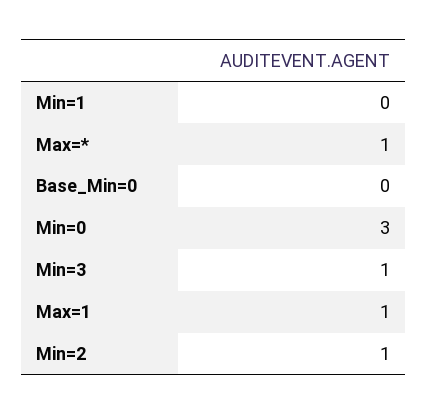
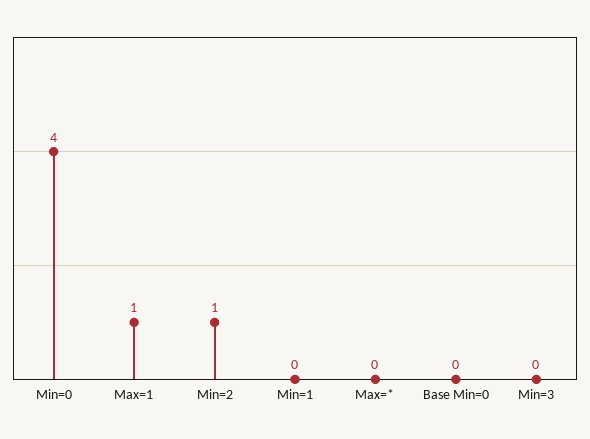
  {
    "Min=1": 0,
-   "Max=*": 1,
+   "Max=*": 0,
    "Base_Min=0": 0,
-   "Min=0": 3,
+   "Min=0": 4,
-   "Min=3": 1,
+   "Min=3": 0,
    "Max=1": 1,
    "Min=2": 1
  }

